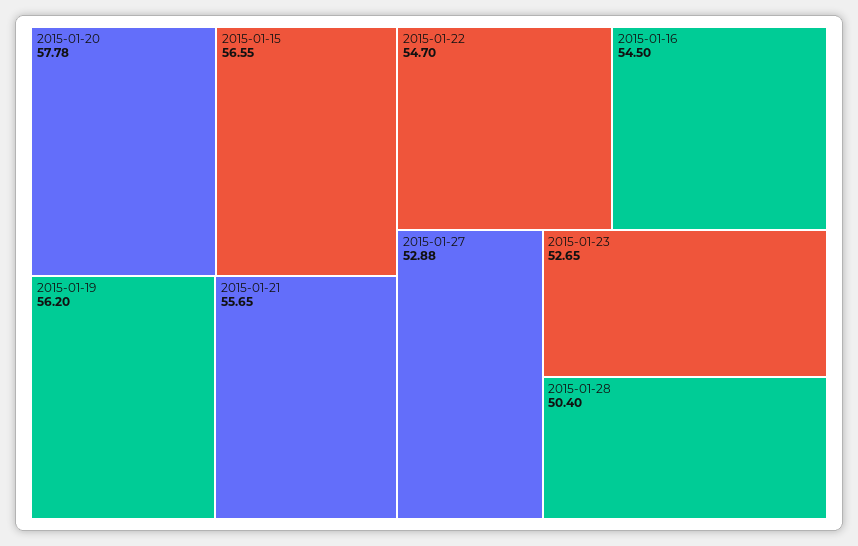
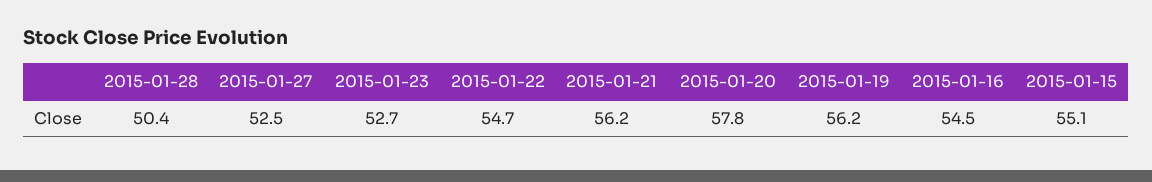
  {
    "2015-01-20": 57.78,
-   "2015-01-15": 56.55,
+   "2015-01-15": 55.1,
    "2015-01-19": 56.2,
-   "2015-01-21": 55.65,
+   "2015-01-21": 56.2,
    "2015-01-22": 54.7,
    "2015-01-16": 54.5,
-   "2015-01-27": 52.88,
+   "2015-01-27": 52.5,
    "2015-01-23": 52.65,
    "2015-01-28": 50.4
  }

